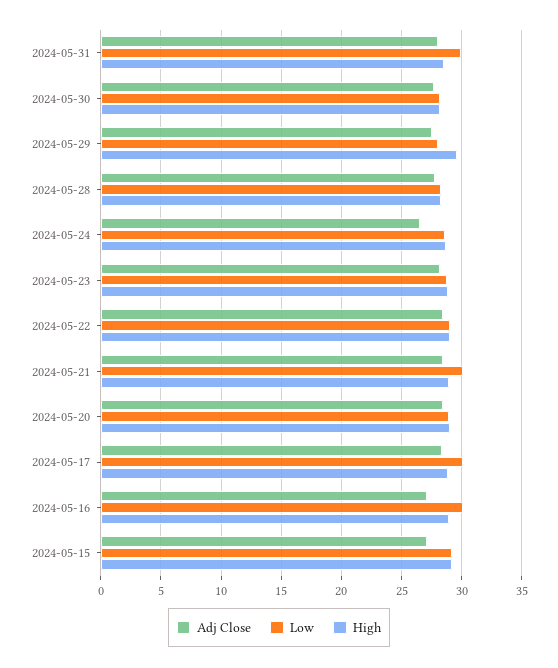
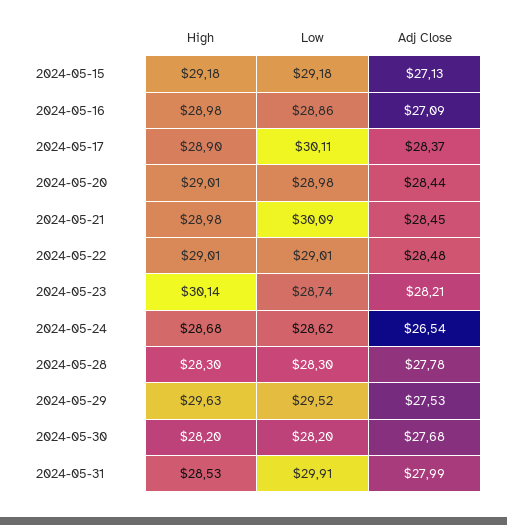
  {
    "Adj Close": {
      "2024-05-31": 27.99,
      "2024-05-30": 27.68,
      "2024-05-29": 27.53,
      "2024-05-28": 27.78,
      "2024-05-24": 26.54,
      "2024-05-23": 28.21,
      "2024-05-22": 28.48,
      "2024-05-21": 28.45,
      "2024-05-20": 28.44,
      "2024-05-17": 28.37,
      "2024-05-16": 27.09,
      "2024-05-15": 27.13
    },
    "Low": {
      "2024-05-31": 29.91,
      "2024-05-30": 28.2,
-     "2024-05-29": 28,
+     "2024-05-29": 29.52,
      "2024-05-28": 28.3,
      "2024-05-24": 28.62,
      "2024-05-23": 28.74,
      "2024-05-22": 29.01,
      "2024-05-21": 30.09,
      "2024-05-20": 28.98,
      "2024-05-17": 30.11,
-     "2024-05-16": 30,
+     "2024-05-16": 28.86,
      "2024-05-15": 29.18
    },
    "High": {
      "2024-05-31": 28.53,
      "2024-05-30": 28.2,
      "2024-05-29": 29.63,
      "2024-05-28": 28.3,
      "2024-05-24": 28.68,
-     "2024-05-23": 29,
+     "2024-05-23": 30.14,
      "2024-05-22": 29.01,
      "2024-05-21": 28.98,
      "2024-05-20": 29.01,
      "2024-05-17": 28.9,
      "2024-05-16": 28.98,
      "2024-05-15": 29.18
    }
  }

